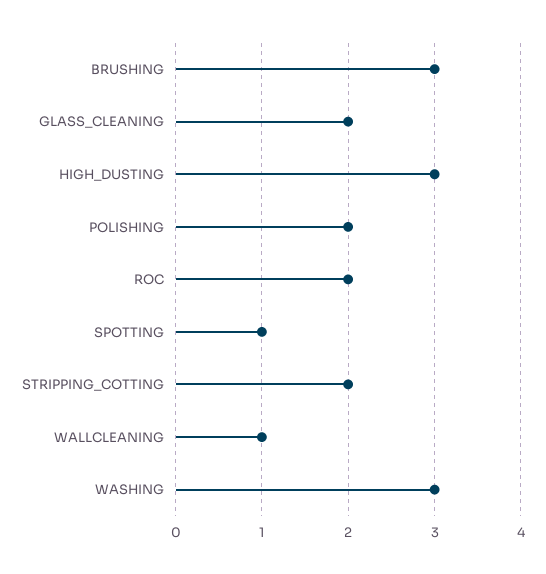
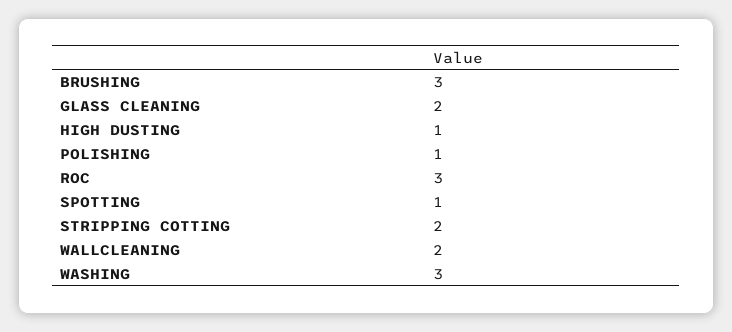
  {
    "BRUSHING": 3,
    "GLASS_CLEANING": 2,
-   "HIGH_DUSTING": 3,
+   "HIGH_DUSTING": 1,
-   "POLISHING": 2,
+   "POLISHING": 1,
-   "ROC": 2,
+   "ROC": 3,
    "SPOTTING": 1,
    "STRIPPING_COTTING": 2,
-   "WALLCLEANING": 1,
+   "WALLCLEANING": 2,
    "WASHING": 3
  }

